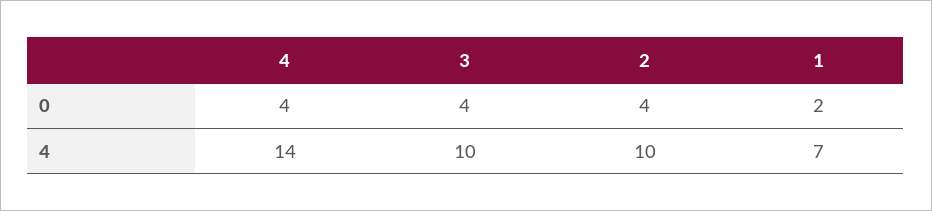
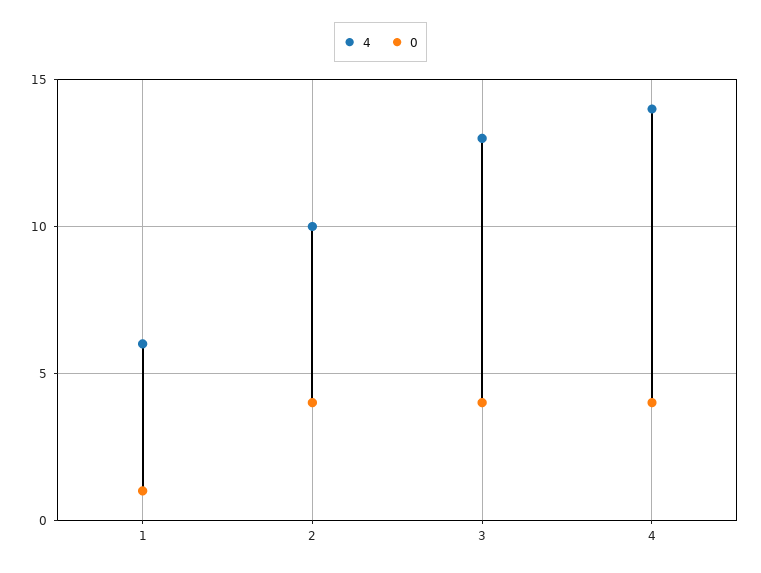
  {
    "0": {
      "4": 4,
      "3": 4,
      "2": 4,
-     "1": 2
+     "1": 1
    },
    "4": {
      "4": 14,
-     "3": 10,
+     "3": 13,
      "2": 10,
-     "1": 7
+     "1": 6
    }
  }

